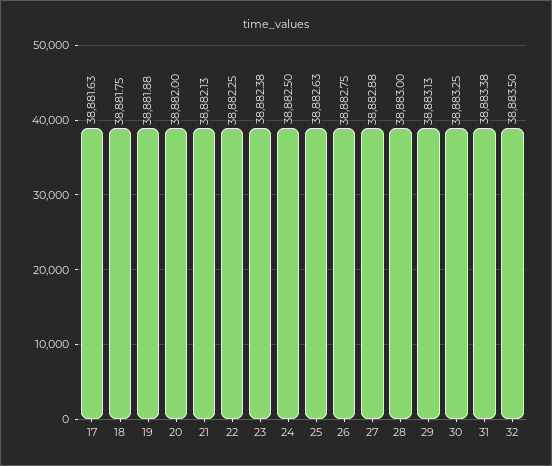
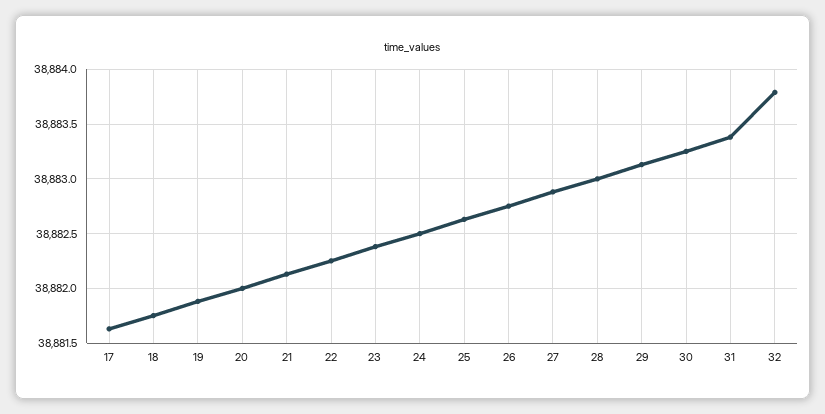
  {
    "17": 38881.63,
    "18": 38881.75,
    "19": 38881.88,
    "20": 38882,
    "21": 38882.13,
    "22": 38882.25,
    "23": 38882.38,
    "24": 38882.5,
    "25": 38882.63,
    "26": 38882.75,
    "27": 38882.88,
    "28": 38883,
    "29": 38883.13,
    "30": 38883.25,
    "31": 38883.38,
-   "32": 38883.5
+   "32": 38883.8
  }

